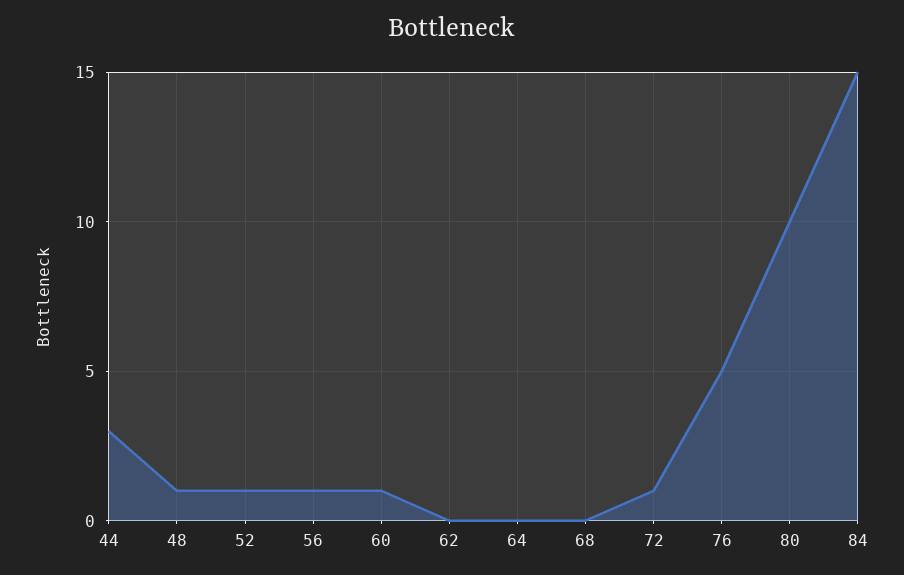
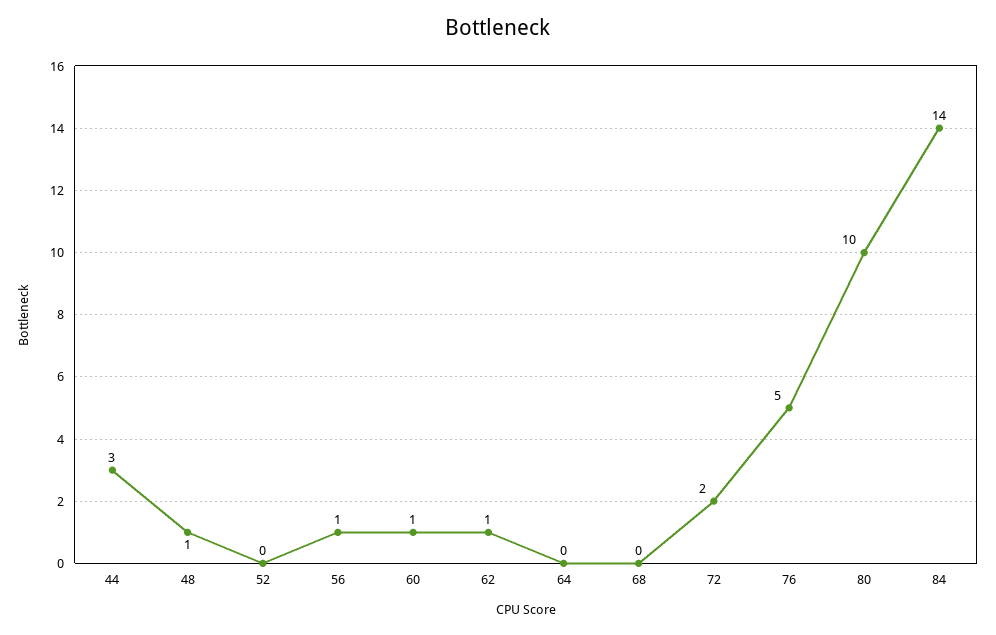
  {
    "44": 3,
    "48": 1,
-   "52": 1,
+   "52": 0,
    "56": 1,
    "60": 1,
-   "62": 0,
+   "62": 1,
    "64": 0,
    "68": 0,
-   "72": 1,
+   "72": 2,
    "76": 5,
    "80": 10,
-   "84": 15
+   "84": 14
  }

